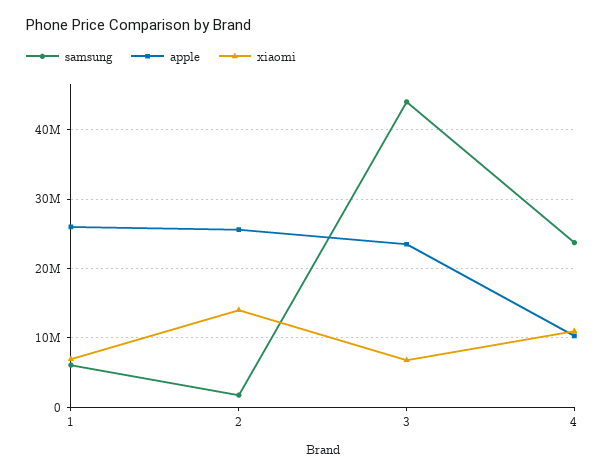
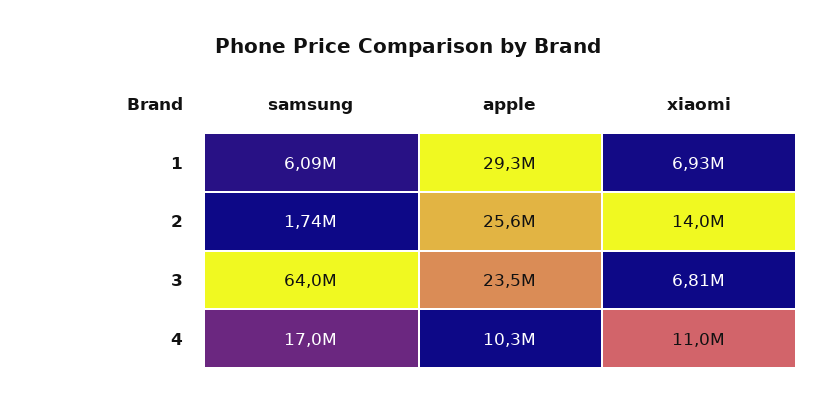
  {
    "samsung": {
      "1": 6090000,
      "2": 1740000,
-     "3": 44000000,
+     "3": 64000000,
-     "4": 24000000
+     "4": 17000000
    },
    "apple": {
-     "1": 26000000,
+     "1": 29300000,
      "2": 25600000,
      "3": 23500000,
      "4": 10300000
    },
    "xiaomi": {
      "1": 6930000,
      "2": 14000000,
      "3": 6810000,
      "4": 11000000
    }
  }

